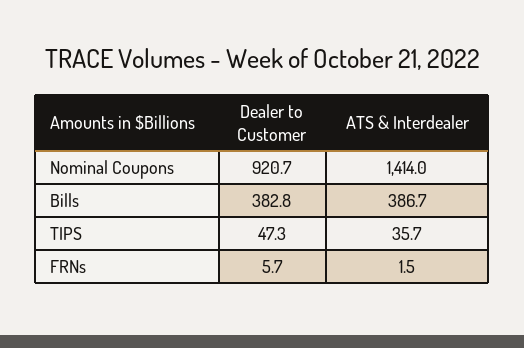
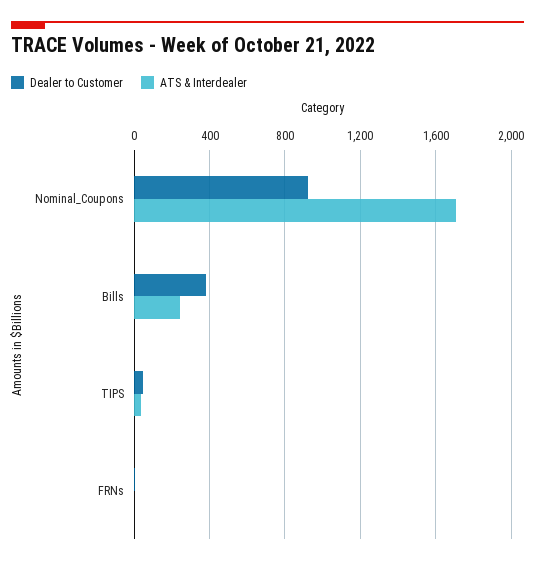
  {
    "Dealer to Customer": {
      "Nominal Coupons": 920.7,
      "Bills": 382.8,
      "TIPS": 47.3,
      "FRNs": 5.7
    },
    "ATS & Interdealer": {
-     "Nominal Coupons": 1414,
+     "Nominal Coupons": 1700,
-     "Bills": 386.7,
+     "Bills": 250,
      "TIPS": 35.7,
      "FRNs": 1.5
    }
  }

